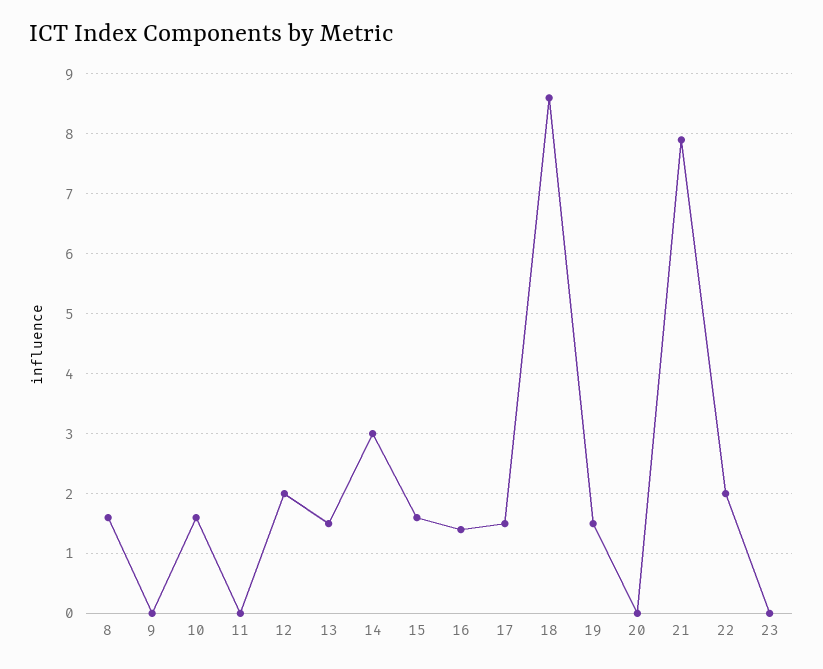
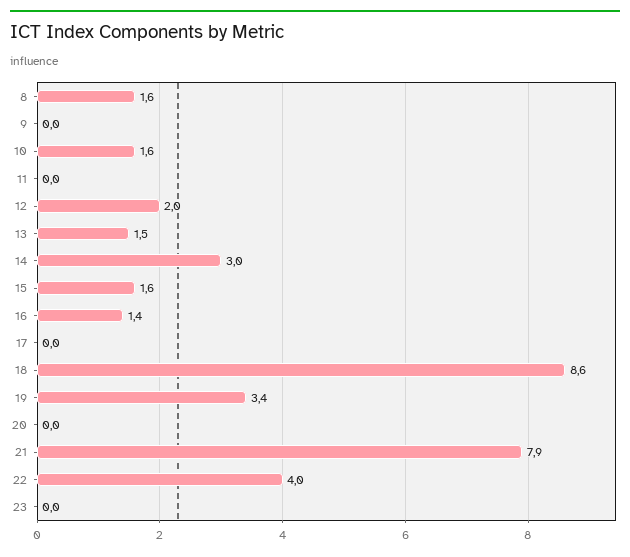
  {
    "8": 1.6,
    "9": 0,
    "10": 1.6,
    "11": 0,
    "12": 2,
    "13": 1.5,
    "14": 3,
    "15": 1.6,
    "16": 1.4,
-   "17": 1.5,
+   "17": 0,
    "18": 8.6,
-   "19": 1.5,
+   "19": 3.4,
    "20": 0,
    "21": 7.9,
-   "22": 2,
+   "22": 4,
    "23": 0
  }

